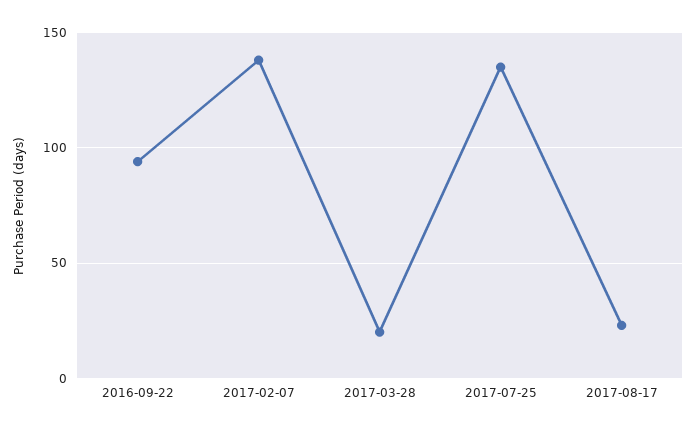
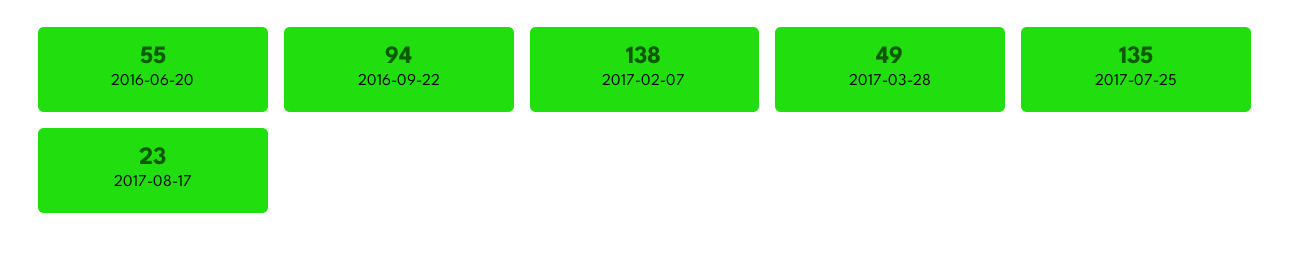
  {
    "2016-09-22": 94,
    "2017-02-07": 138,
-   "2017-03-28": 20,
+   "2017-03-28": 49,
    "2017-07-25": 135,
-   "2017-08-17": 23
+   "2017-08-17": 23,
+   "2016-06-20": 55
  }

